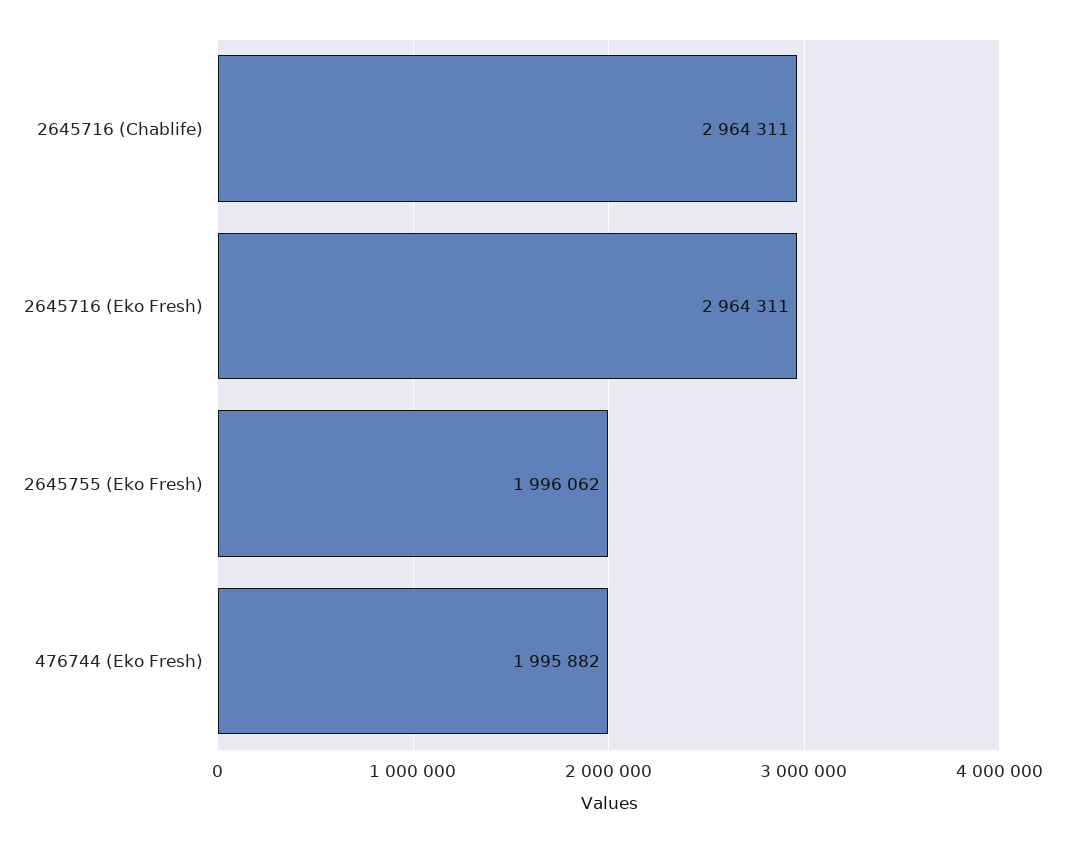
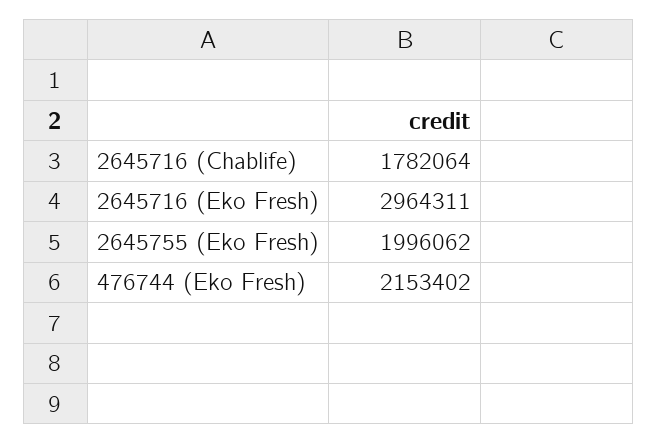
  {
-   "2645716 (Chablife)": 2964311,
+   "2645716 (Chablife)": 1782064,
    "2645716 (Eko Fresh)": 2964311,
    "2645755 (Eko Fresh)": 1996062,
-   "476744 (Eko Fresh)": 1995882
+   "476744 (Eko Fresh)": 2153402
  }

